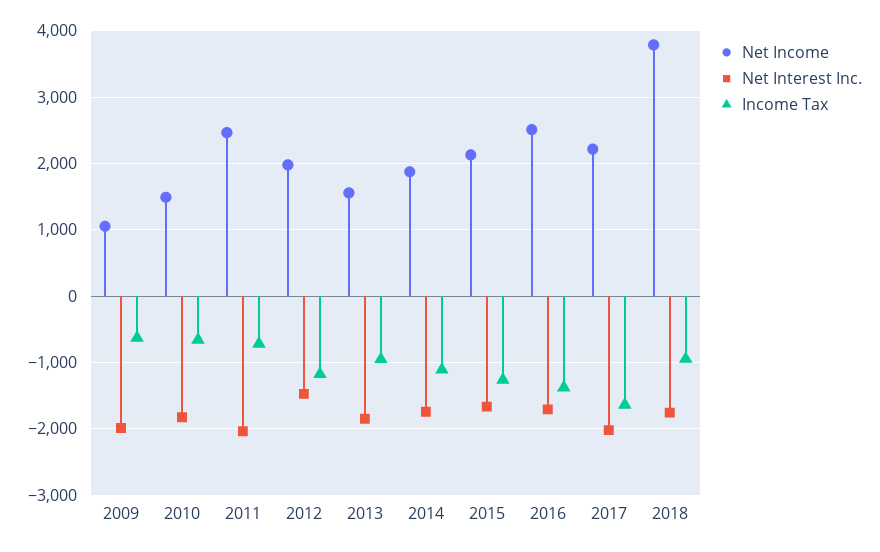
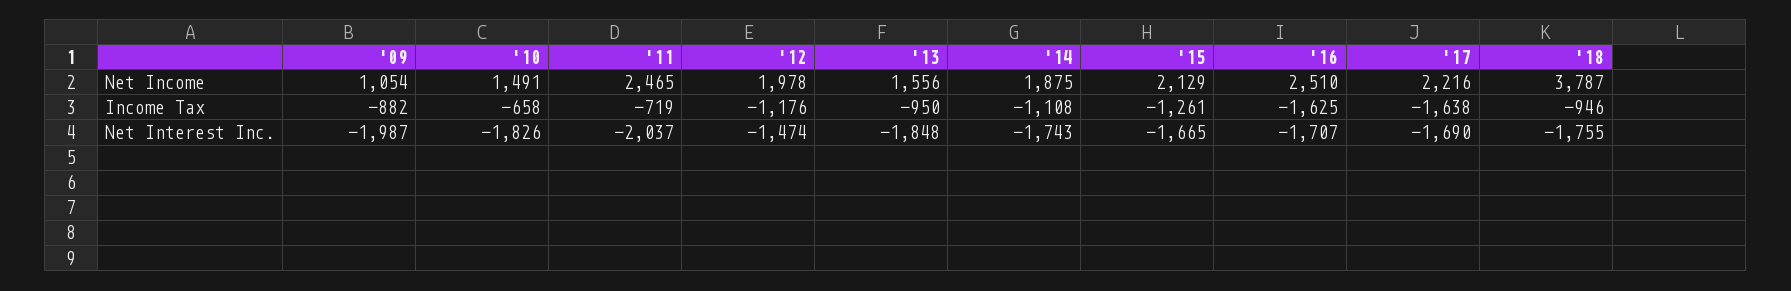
  {
    "Net Income": {
      "2009": 1054,
      "2010": 1491,
      "2011": 2465,
      "2012": 1978,
      "2013": 1556,
      "2014": 1875,
      "2015": 2129,
      "2016": 2510,
      "2017": 2216,
      "2018": 3787
    },
    "Net Interest Inc.": {
      "2009": -1987,
      "2010": -1826,
      "2011": -2037,
      "2012": -1474,
      "2013": -1848,
      "2014": -1743,
      "2015": -1665,
      "2016": -1707,
-     "2017": -2000,
+     "2017": -1690,
      "2018": -1755
    },
    "Income Tax": {
-     "2009": -600,
+     "2009": -882,
      "2010": -658,
      "2011": -719,
      "2012": -1176,
      "2013": -950,
      "2014": -1108,
      "2015": -1261,
-     "2016": -1400,
+     "2016": -1625,
      "2017": -1638,
      "2018": -946
    }
  }

